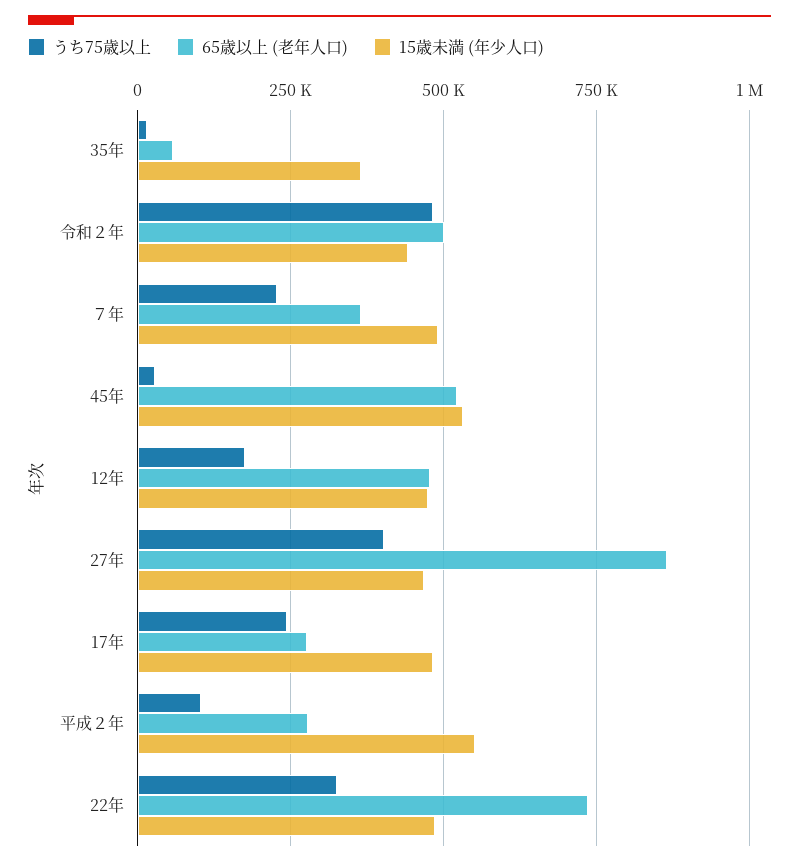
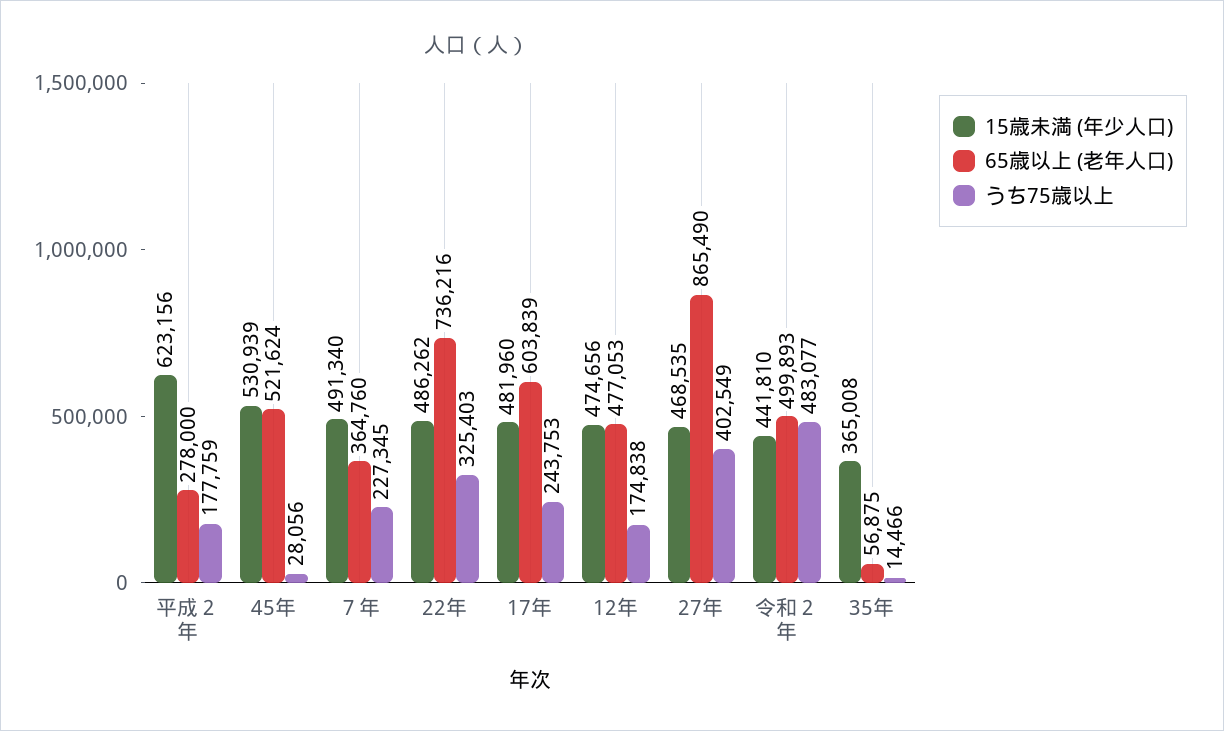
  {
    "うち75歳以上": {
      "35年": 14466,
      "令和２年": 483077,
      "７年": 227345,
      "45年": 28056,
      "12年": 174838,
      "27年": 402549,
      "17年": 243753,
-     "平成２年": 100000,
+     "平成２年": 177759,
      "22年": 325403
    },
    "65歳以上 (老年人口)": {
      "35年": 56875,
      "令和２年": 499893,
      "７年": 364760,
      "45年": 521624,
      "12年": 477053,
      "27年": 865490,
-     "17年": 275000,
+     "17年": 603839,
      "平成２年": 278000,
      "22年": 736216
    },
    "15歳未満 (年少人口)": {
      "35年": 365008,
      "令和２年": 441810,
      "７年": 491340,
      "45年": 530939,
      "12年": 474656,
      "27年": 468535,
      "17年": 481960,
-     "平成２年": 550000,
+     "平成２年": 623156,
      "22年": 486262
    }
  }

